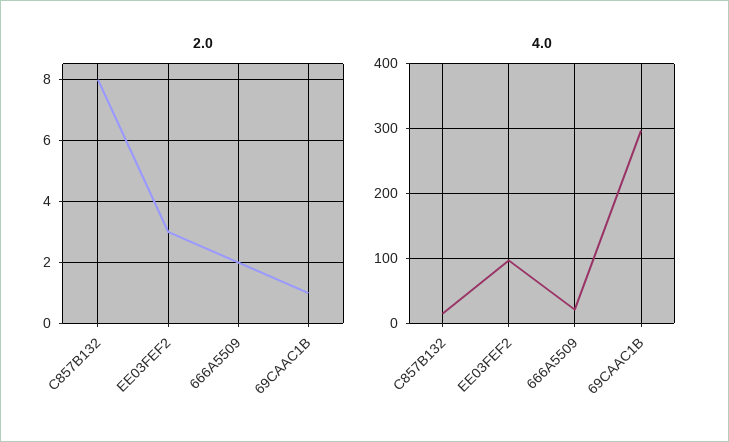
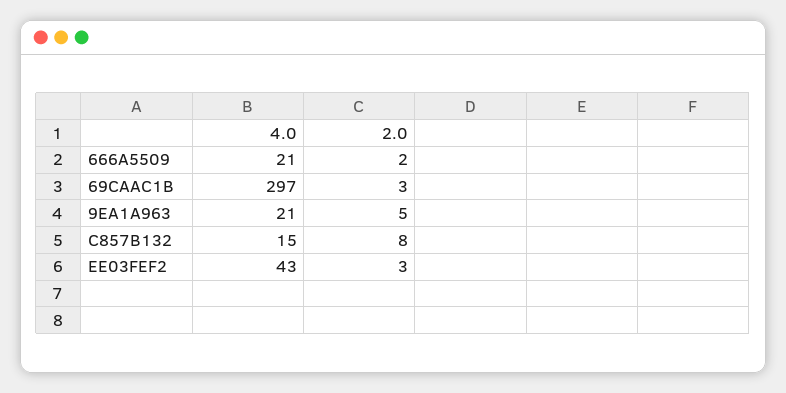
  {
    "2.0": {
      "C857B132": 8,
      "EE03FEF2": 3,
      "666A5509": 2,
-     "69CAAC1B": 1
+     "69CAAC1B": 3,
+     "9EA1A963": 5
    },
    "4.0": {
      "C857B132": 15,
-     "EE03FEF2": 100,
+     "EE03FEF2": 43,
      "666A5509": 21,
-     "69CAAC1B": 297
+     "69CAAC1B": 297,
+     "9EA1A963": 21
    }
  }

